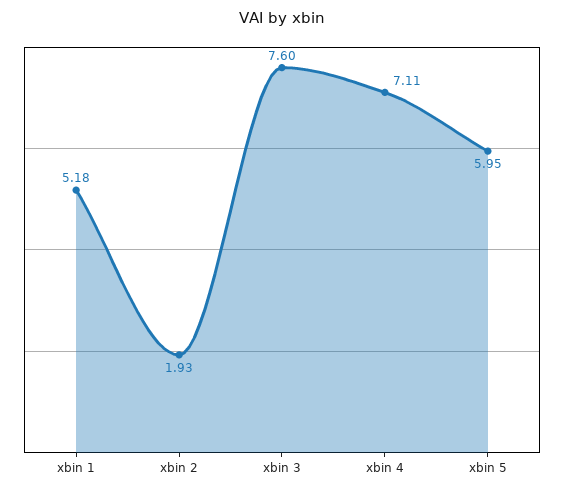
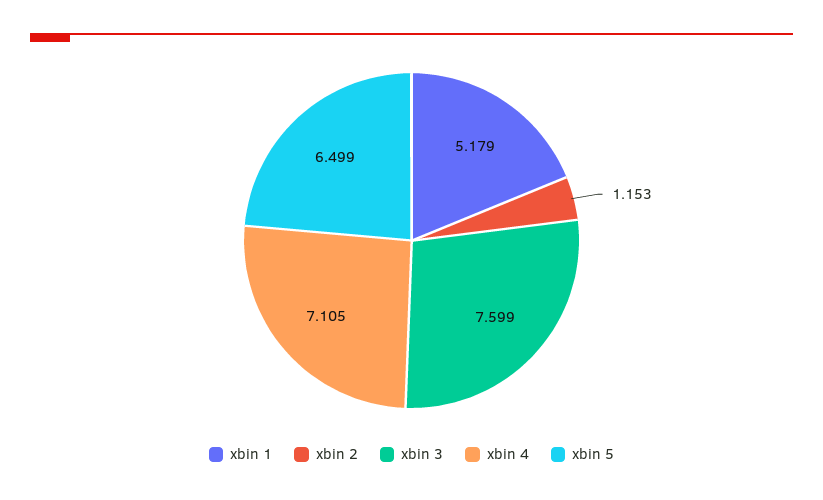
  {
    "xbin 1": 5.179,
-   "xbin 2": 1.93,
+   "xbin 2": 1.153,
    "xbin 3": 7.599,
    "xbin 4": 7.105,
-   "xbin 5": 5.95
+   "xbin 5": 6.499
  }

